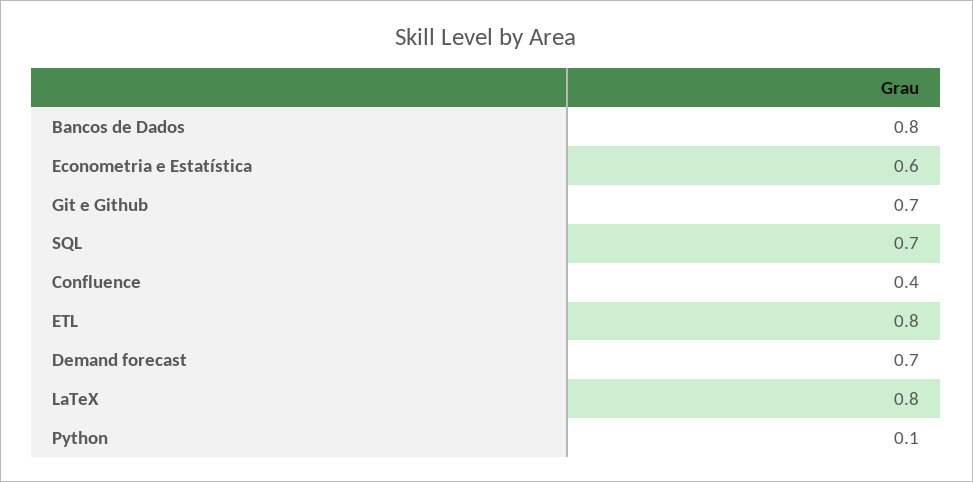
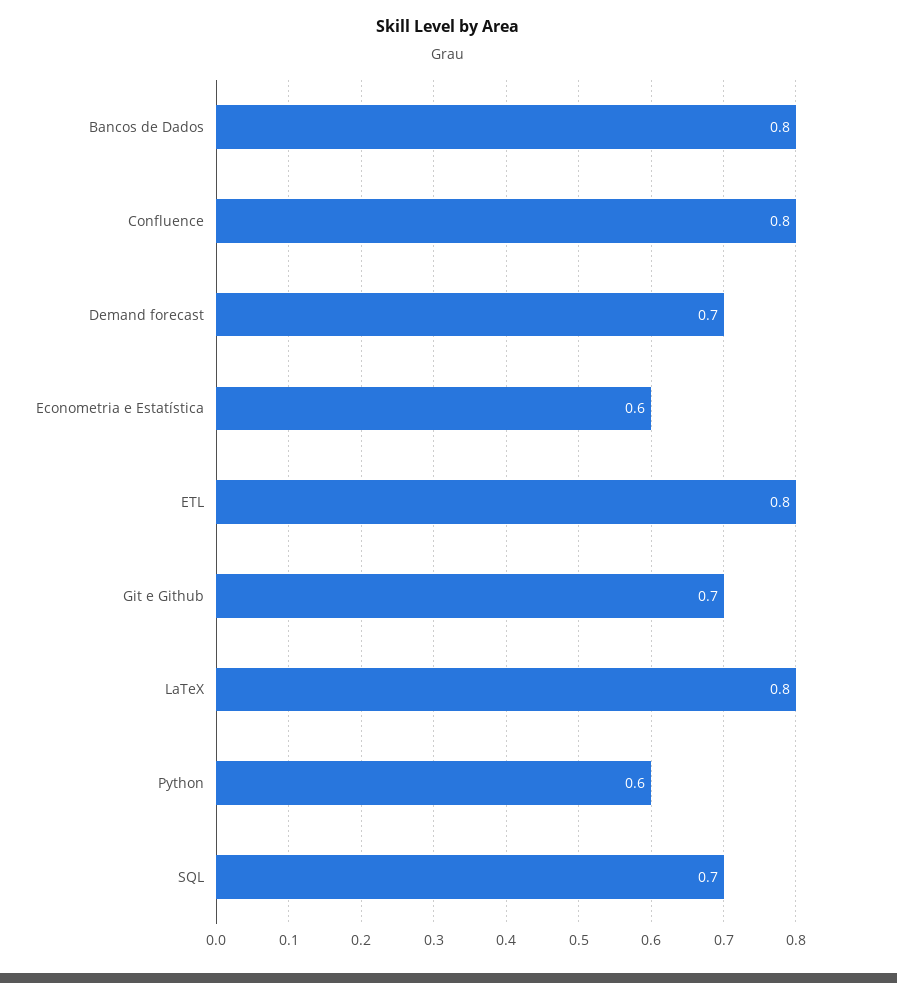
  {
    "Bancos de Dados": 0.8,
    "Econometria e Estatística": 0.6,
    "Git e Github": 0.7,
    "SQL": 0.7,
-   "Confluence": 0.4,
+   "Confluence": 0.8,
    "ETL": 0.8,
    "Demand forecast": 0.7,
    "LaTeX": 0.8,
-   "Python": 0.1
+   "Python": 0.6
  }

